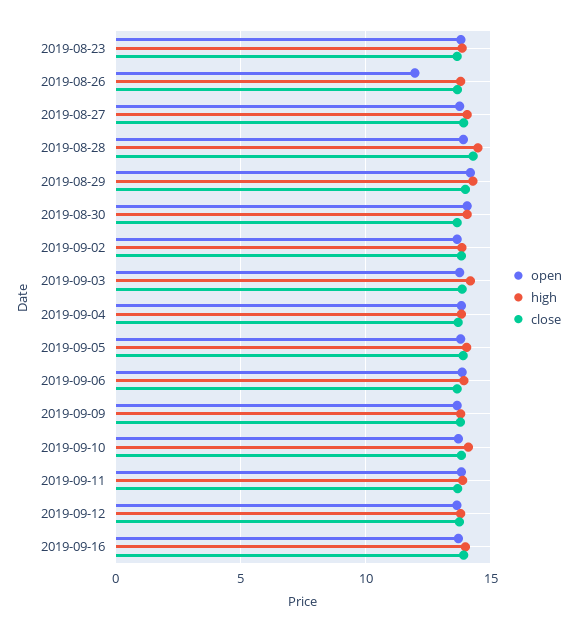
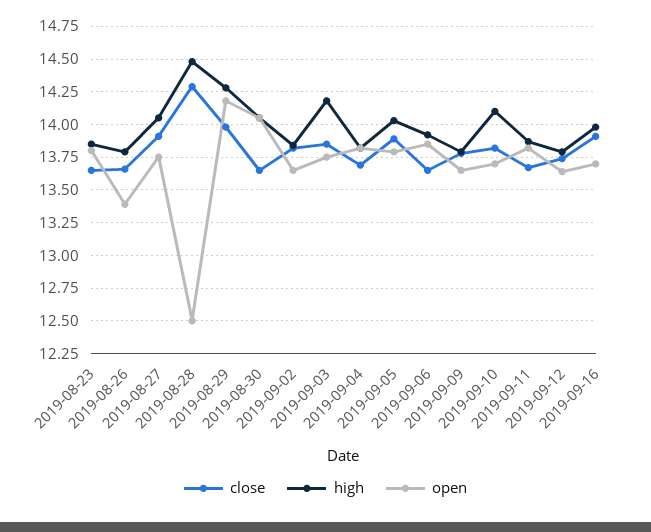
  {
    "open": {
      "2019-08-23": 13.8,
-     "2019-08-26": 12,
+     "2019-08-26": 13.4,
      "2019-08-27": 13.75,
-     "2019-08-28": 14,
+     "2019-08-28": 12.5,
      "2019-08-29": 14.2,
      "2019-08-30": 14.05,
      "2019-09-02": 13.65,
      "2019-09-03": 13.75,
      "2019-09-04": 13.8,
      "2019-09-05": 13.8,
      "2019-09-06": 13.85,
      "2019-09-09": 13.65,
      "2019-09-10": 13.7,
      "2019-09-11": 13.8,
      "2019-09-12": 13.65,
      "2019-09-16": 13.7
    },
    "high": {
      "2019-08-23": 13.85,
      "2019-08-26": 13.8,
      "2019-08-27": 14.05,
      "2019-08-28": 14.5,
      "2019-08-29": 14.3,
      "2019-08-30": 14.05,
      "2019-09-02": 13.85,
      "2019-09-03": 14.2,
      "2019-09-04": 13.8,
      "2019-09-05": 14.05,
      "2019-09-06": 13.9,
      "2019-09-09": 13.8,
      "2019-09-10": 14.1,
      "2019-09-11": 13.85,
      "2019-09-12": 13.8,
      "2019-09-16": 14
    },
    "close": {
      "2019-08-23": 13.65,
      "2019-08-26": 13.65,
      "2019-08-27": 13.9,
      "2019-08-28": 14.3,
      "2019-08-29": 14,
      "2019-08-30": 13.65,
      "2019-09-02": 13.8,
      "2019-09-03": 13.85,
      "2019-09-04": 13.7,
      "2019-09-05": 13.9,
      "2019-09-06": 13.65,
      "2019-09-09": 13.8,
      "2019-09-10": 13.8,
      "2019-09-11": 13.65,
      "2019-09-12": 13.75,
      "2019-09-16": 13.9
    }
  }

